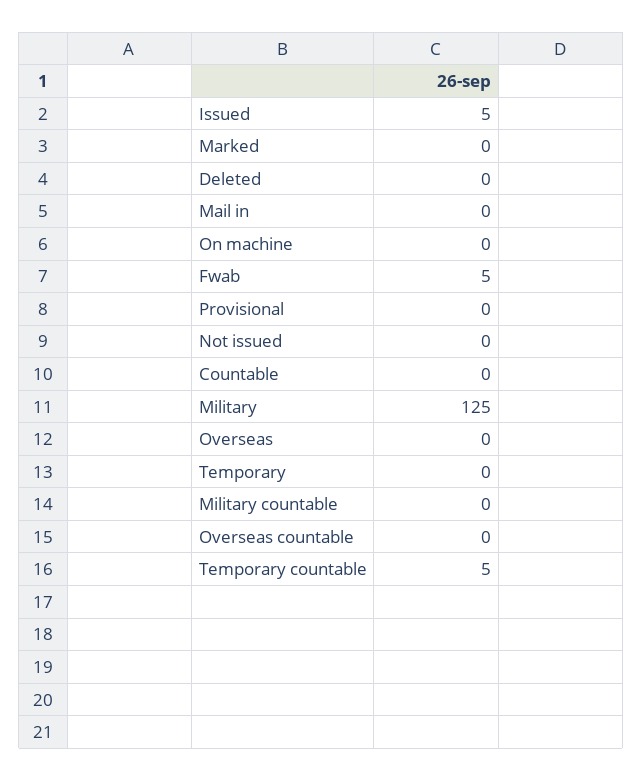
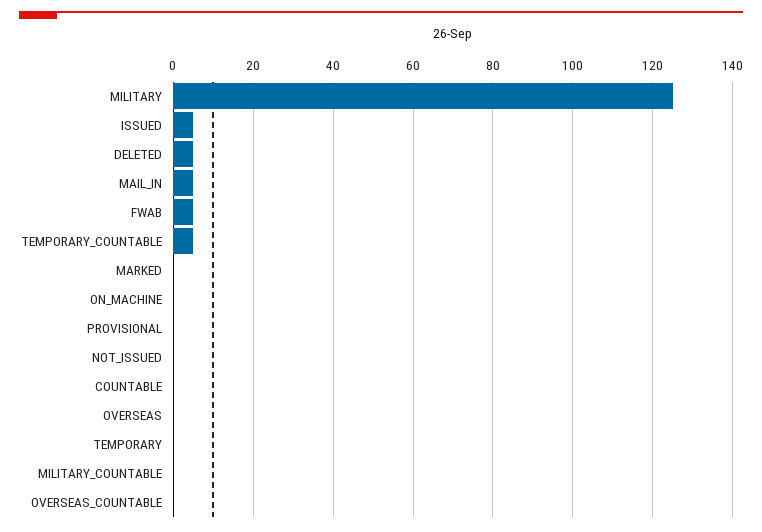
  {
    "Issued": 5,
    "Marked": 0,
-   "Deleted": 0,
+   "Deleted": 5,
-   "Mail in": 0,
+   "Mail in": 5,
    "On machine": 0,
    "Fwab": 5,
    "Provisional": 0,
    "Not issued": 0,
    "Countable": 0,
    "Military": 125,
    "Overseas": 0,
    "Temporary": 0,
    "Military countable": 0,
    "Overseas countable": 0,
    "Temporary countable": 5
  }

